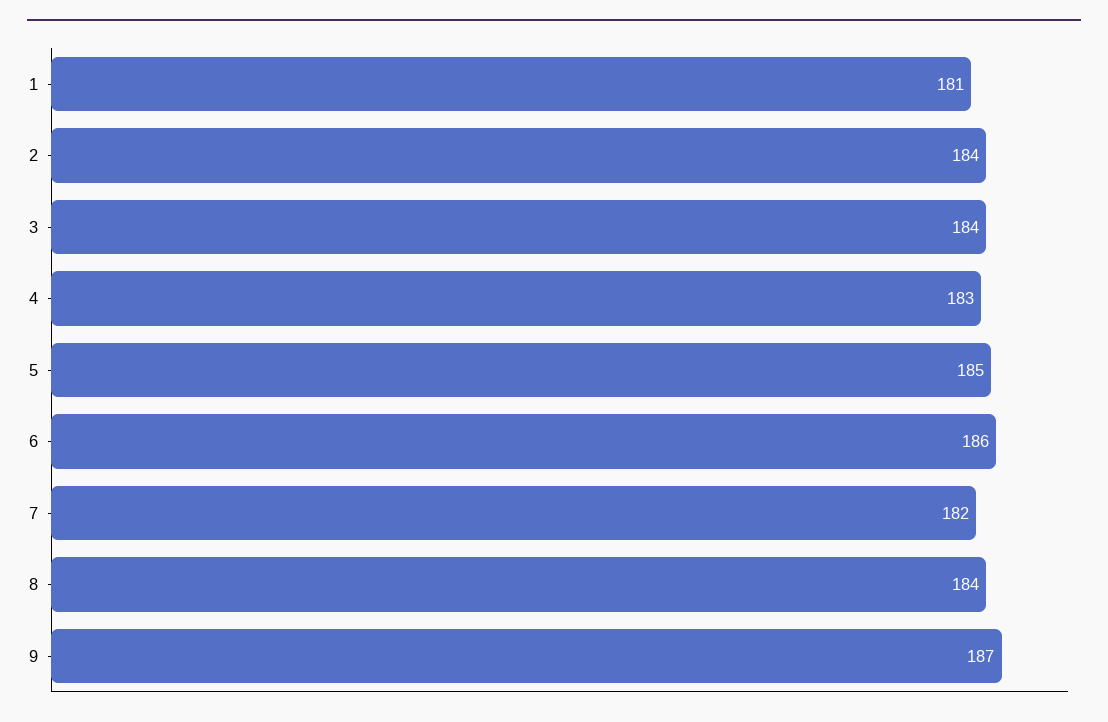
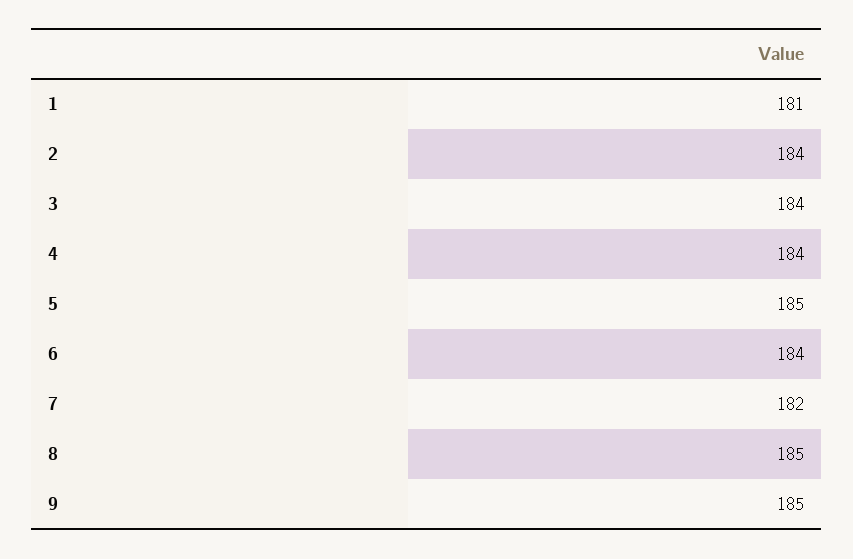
  {
    "1": 181,
    "2": 184,
    "3": 184,
-   "4": 183,
+   "4": 184,
    "5": 185,
-   "6": 186,
+   "6": 184,
    "7": 182,
-   "8": 184,
+   "8": 185,
-   "9": 187
+   "9": 185
  }

